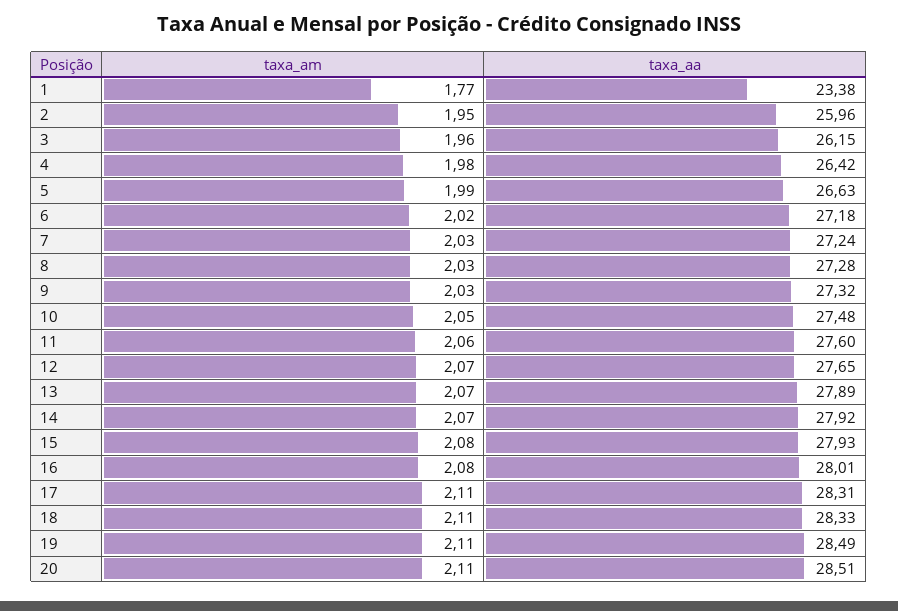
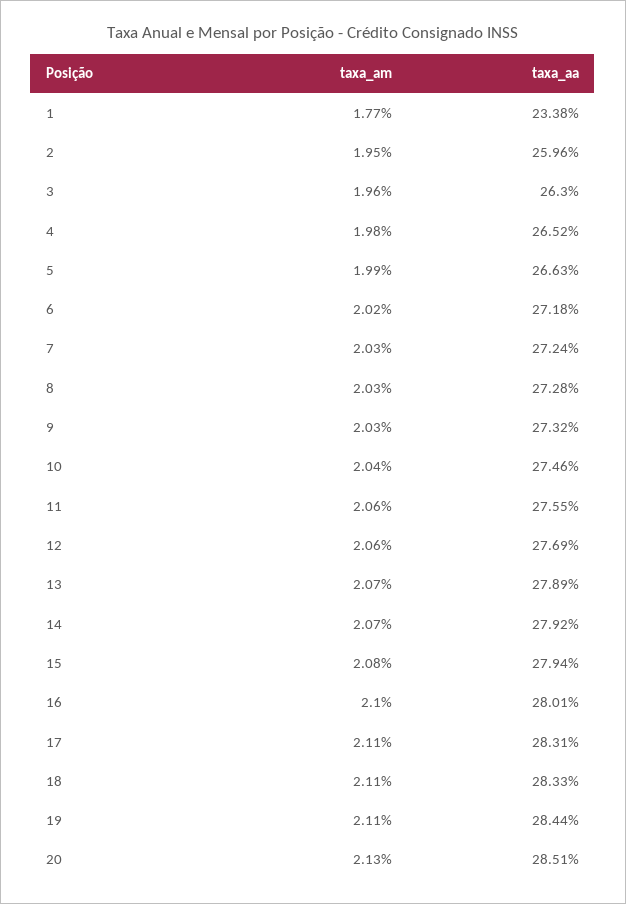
  {
    "taxa_am": {
      "1": 1.77,
      "2": 1.95,
      "3": 1.96,
      "4": 1.98,
      "5": 1.99,
      "6": 2.02,
      "7": 2.03,
      "8": 2.03,
      "9": 2.03,
-     "10": 2.05,
+     "10": 2.04,
      "11": 2.06,
-     "12": 2.07,
+     "12": 2.06,
      "13": 2.07,
      "14": 2.07,
      "15": 2.08,
-     "16": 2.08,
+     "16": 2.1,
      "17": 2.11,
      "18": 2.11,
      "19": 2.11,
-     "20": 2.11
+     "20": 2.13
    },
    "taxa_aa": {
      "1": 23.38,
      "2": 25.96,
-     "3": 26.15,
+     "3": 26.3,
-     "4": 26.42,
+     "4": 26.52,
      "5": 26.63,
      "6": 27.18,
      "7": 27.24,
      "8": 27.28,
      "9": 27.32,
-     "10": 27.48,
+     "10": 27.46,
-     "11": 27.6,
+     "11": 27.55,
-     "12": 27.65,
+     "12": 27.69,
      "13": 27.89,
      "14": 27.92,
-     "15": 27.93,
+     "15": 27.94,
      "16": 28.01,
      "17": 28.31,
      "18": 28.33,
-     "19": 28.49,
+     "19": 28.44,
      "20": 28.51
    }
  }

